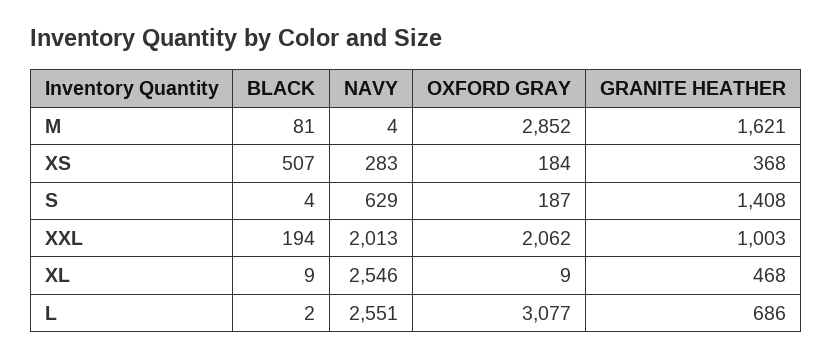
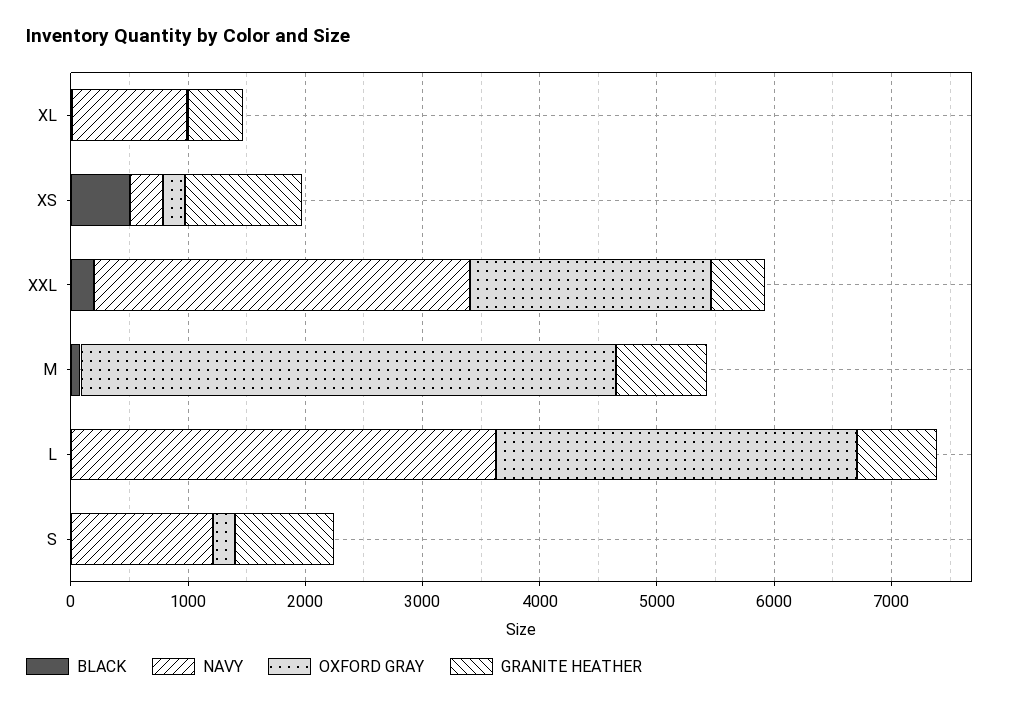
  {
    "BLACK": {
      "M": 81,
      "XS": 507,
      "S": 4,
      "XXL": 194,
      "XL": 9,
      "L": 2
    },
    "NAVY": {
      "M": 4,
      "XS": 283,
-     "S": 629,
+     "S": 1200,
-     "XXL": 2013,
+     "XXL": 3200,
-     "XL": 2546,
+     "XL": 1000,
-     "L": 2551
+     "L": 3600
    },
    "OXFORD GRAY": {
-     "M": 2852,
+     "M": 4600,
      "XS": 184,
      "S": 187,
      "XXL": 2062,
      "XL": 9,
      "L": 3077
    },
    "GRANITE HEATHER": {
-     "M": 1621,
+     "M": 800,
-     "XS": 368,
+     "XS": 1000,
-     "S": 1408,
+     "S": 800,
-     "XXL": 1003,
+     "XXL": 400,
      "XL": 468,
      "L": 686
    }
  }

